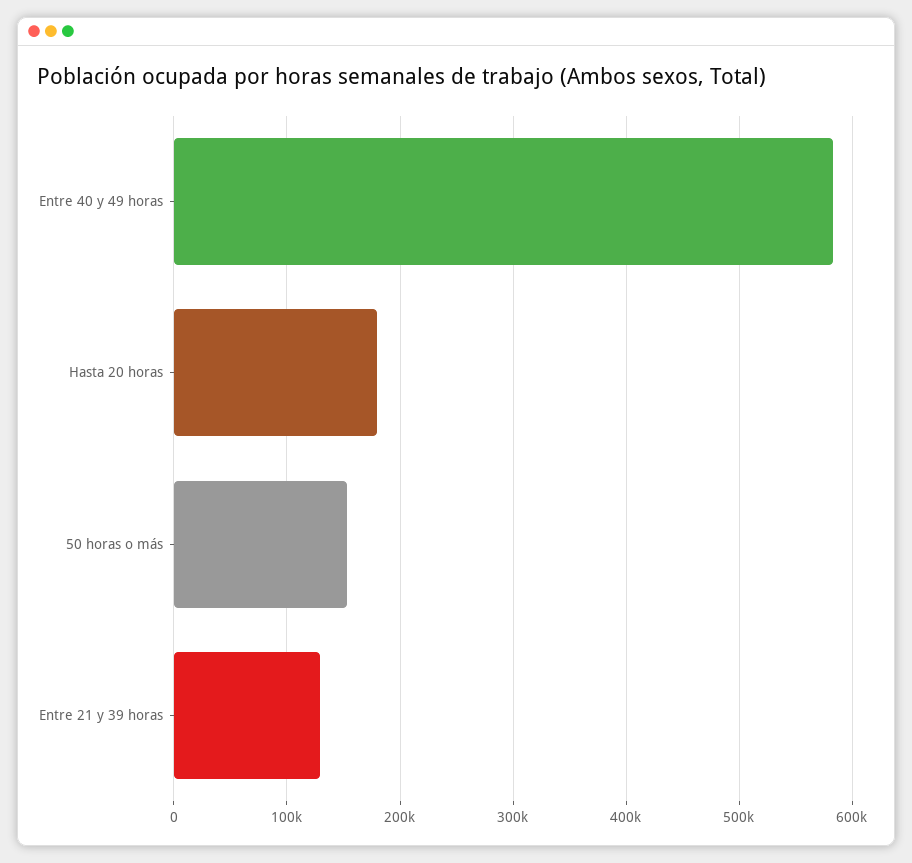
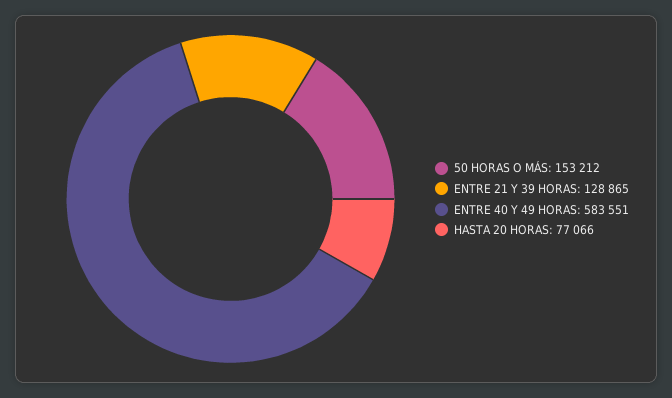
  {
    "Entre 40 y 49 horas": 583551,
-   "Hasta 20 horas": 180000,
+   "Hasta 20 horas": 77066,
    "50 horas o más": 153212,
    "Entre 21 y 39 horas": 128865
  }

